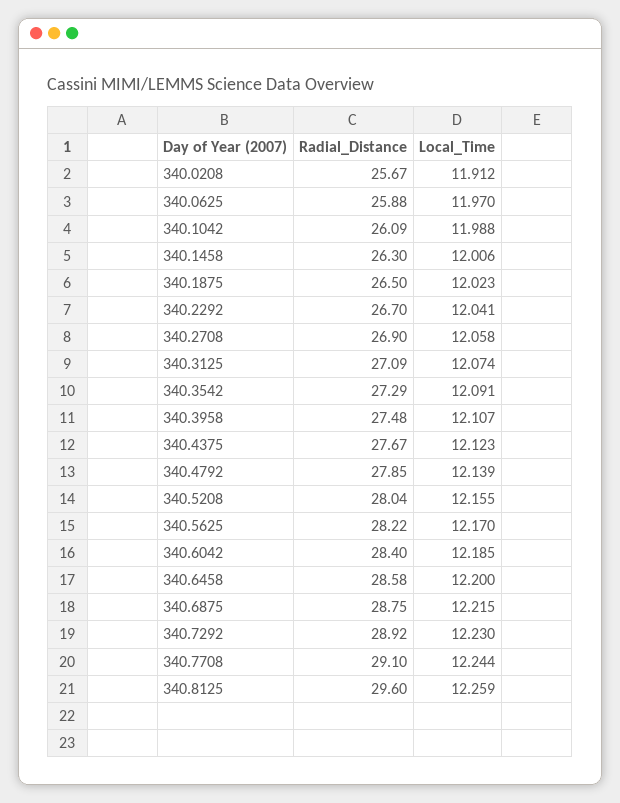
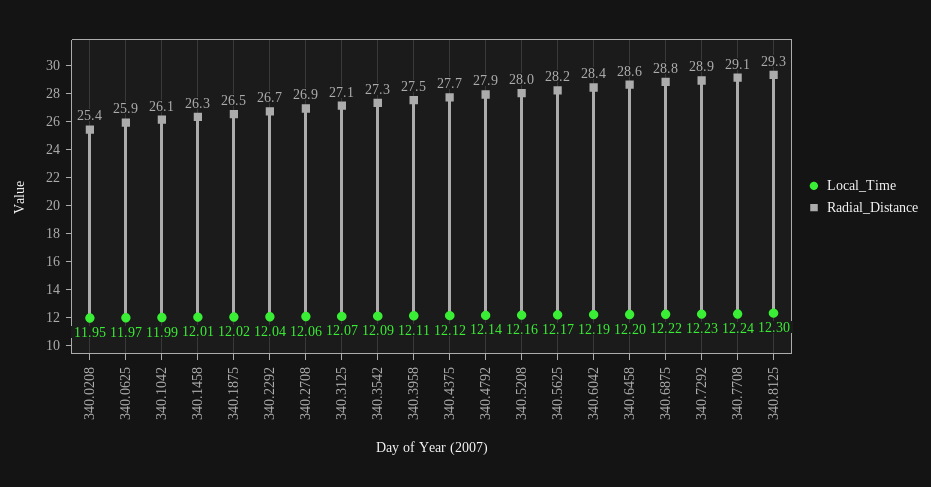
  {
    "Radial_Distance": {
-     "340.0208": 25.67,
+     "340.0208": 25.4,
      "340.0625": 25.88,
      "340.1042": 26.09,
      "340.1458": 26.3,
      "340.1875": 26.5,
      "340.2292": 26.7,
      "340.2708": 26.9,
      "340.3125": 27.09,
      "340.3542": 27.29,
      "340.3958": 27.48,
      "340.4375": 27.67,
      "340.4792": 27.85,
      "340.5208": 28.04,
      "340.5625": 28.22,
      "340.6042": 28.4,
      "340.6458": 28.58,
      "340.6875": 28.75,
      "340.7292": 28.92,
      "340.7708": 29.1,
-     "340.8125": 29.6
+     "340.8125": 29.3
    },
    "Local_Time": {
-     "340.0208": 11.912,
+     "340.0208": 11.95,
      "340.0625": 11.97,
      "340.1042": 11.988,
      "340.1458": 12.006,
      "340.1875": 12.023,
      "340.2292": 12.041,
      "340.2708": 12.058,
      "340.3125": 12.074,
      "340.3542": 12.091,
      "340.3958": 12.107,
      "340.4375": 12.123,
      "340.4792": 12.139,
      "340.5208": 12.155,
      "340.5625": 12.17,
      "340.6042": 12.185,
      "340.6458": 12.2,
      "340.6875": 12.215,
      "340.7292": 12.23,
      "340.7708": 12.244,
-     "340.8125": 12.259
+     "340.8125": 12.3
    }
  }

